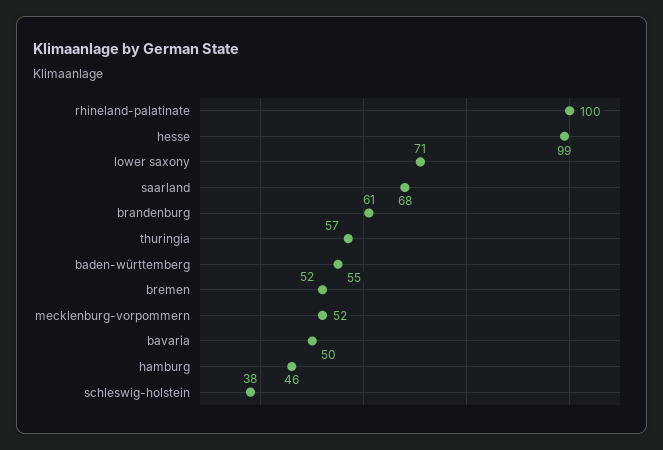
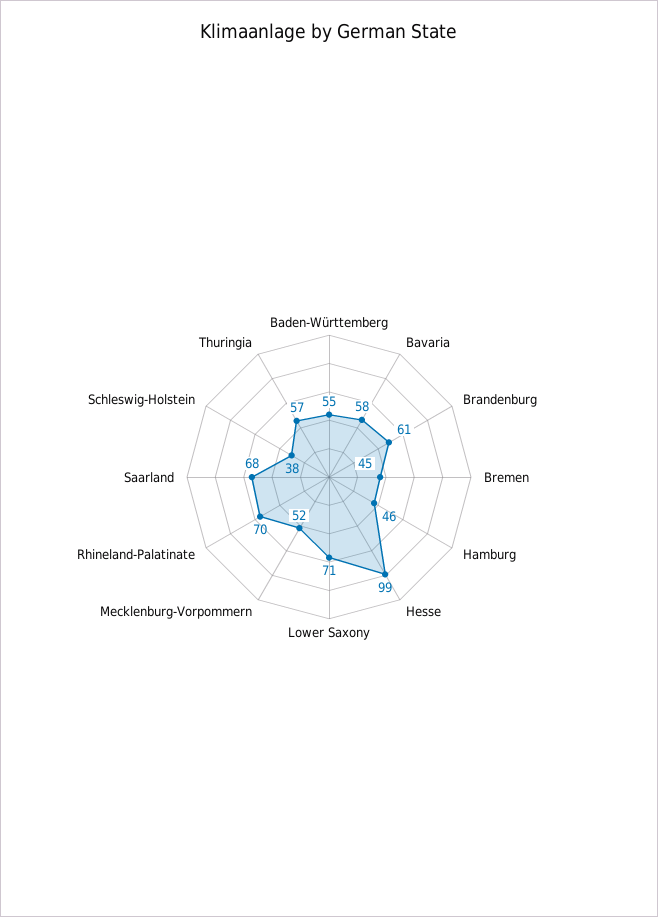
  {
-   "rhineland-palatinate": 100,
+   "rhineland-palatinate": 70,
    "hesse": 99,
    "lower saxony": 71,
    "saarland": 68,
    "brandenburg": 61,
    "thuringia": 57,
    "baden-württemberg": 55,
-   "bremen": 52,
+   "bremen": 45,
    "mecklenburg-vorpommern": 52,
-   "bavaria": 50,
+   "bavaria": 58,
    "hamburg": 46,
    "schleswig-holstein": 38
  }

